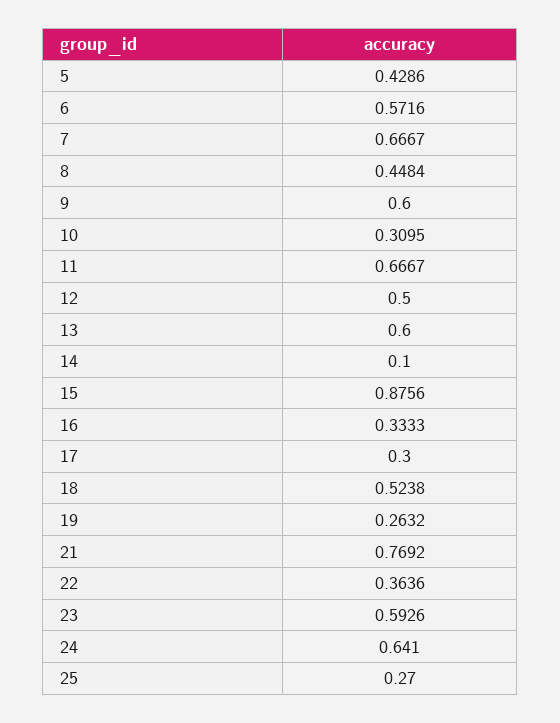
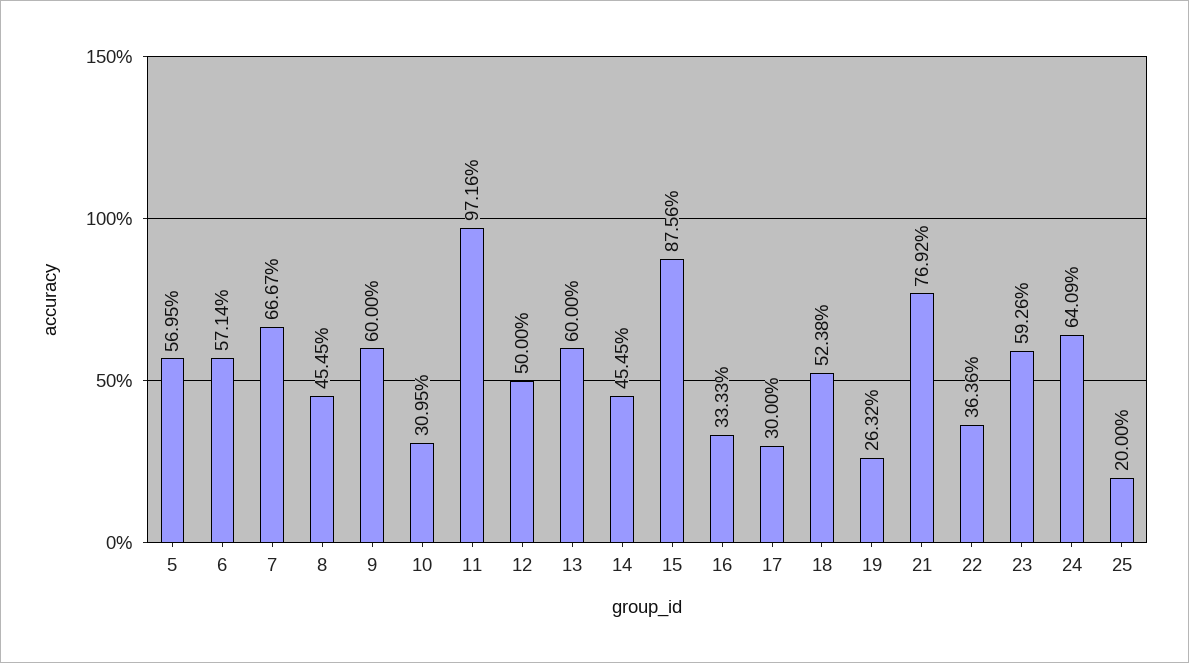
  {
-   "5": 0.4286,
+   "5": 0.5695,
-   "6": 0.5716,
+   "6": 0.5714,
    "7": 0.6667,
-   "8": 0.4484,
+   "8": 0.4545,
    "9": 0.6,
    "10": 0.3095,
-   "11": 0.6667,
+   "11": 0.9716,
    "12": 0.5,
    "13": 0.6,
-   "14": 0.1,
+   "14": 0.4545,
    "15": 0.8756,
    "16": 0.3333,
    "17": 0.3,
    "18": 0.5238,
    "19": 0.2632,
    "21": 0.7692,
    "22": 0.3636,
    "23": 0.5926,
-   "24": 0.641,
+   "24": 0.6409,
-   "25": 0.27
+   "25": 0.2
  }

